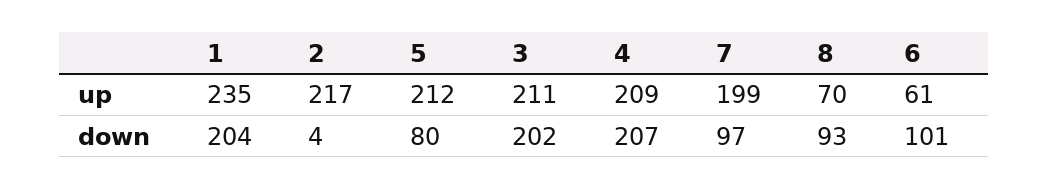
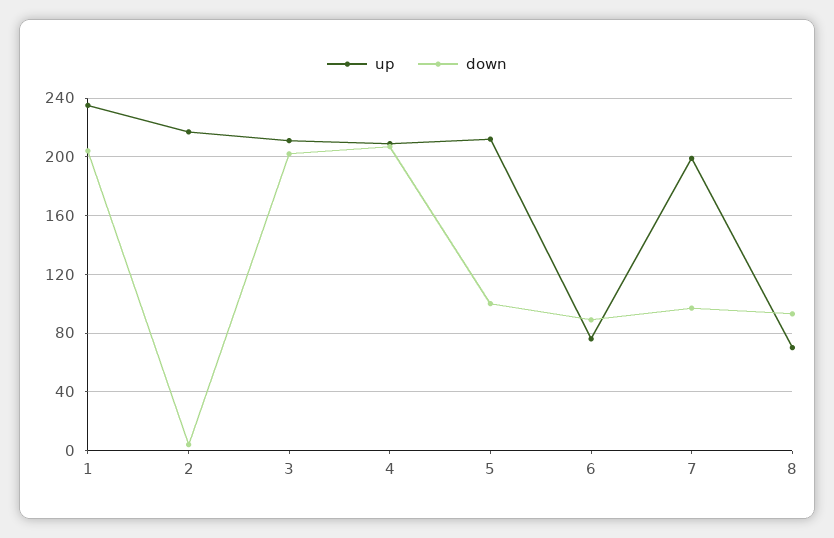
  {
    "up": {
      "1": 235,
      "2": 217,
      "5": 212,
      "3": 211,
      "4": 209,
      "7": 199,
      "8": 70,
-     "6": 61
+     "6": 75
    },
    "down": {
      "1": 204,
      "2": 4,
-     "5": 80,
+     "5": 100,
      "3": 202,
      "4": 207,
      "7": 97,
      "8": 93,
-     "6": 101
+     "6": 90
    }
  }

